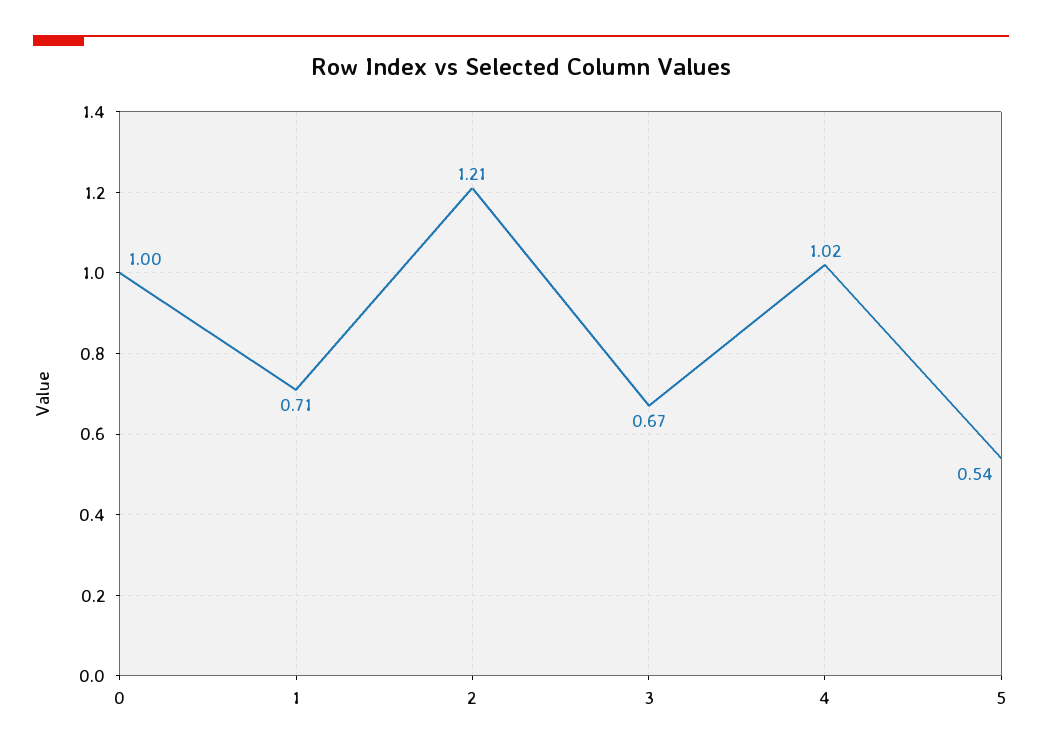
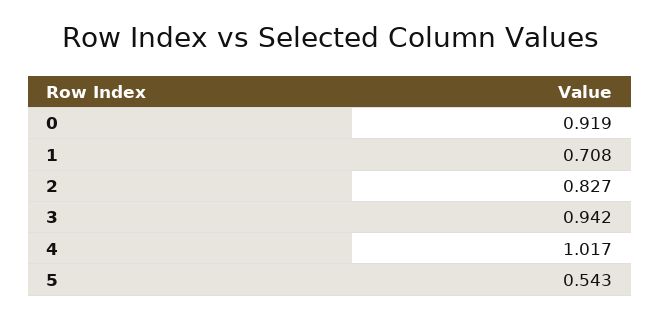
  {
-   "0": 1,
+   "0": 0.919,
    "1": 0.708,
-   "2": 1.21,
+   "2": 0.827,
-   "3": 0.67,
+   "3": 0.942,
    "4": 1.017,
    "5": 0.543
  }

